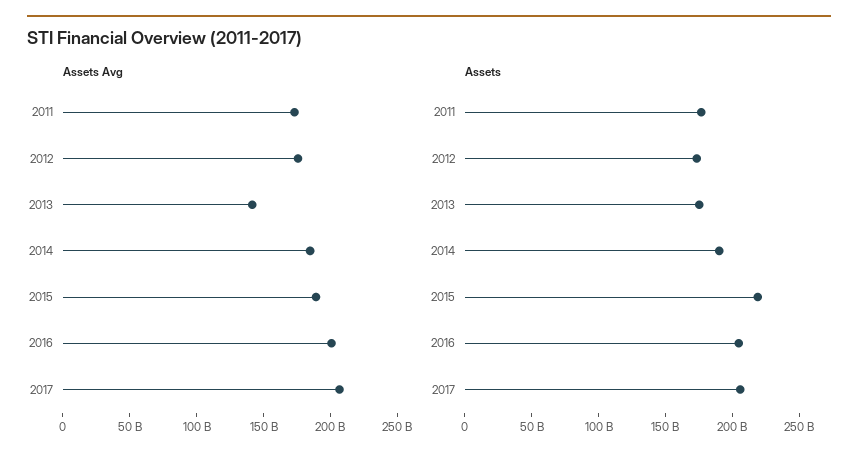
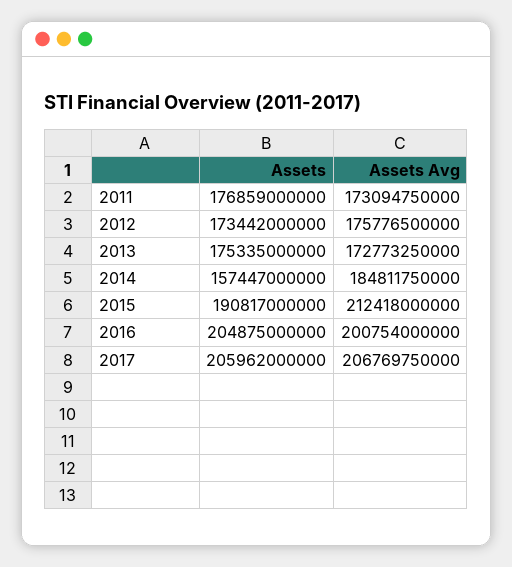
  {
    "Assets Avg": {
      "2011": 173094750000,
      "2012": 175776500000,
-     "2013": 140000000000,
+     "2013": 172773250000,
      "2014": 184811750000,
-     "2015": 190000000000,
+     "2015": 212418000000,
      "2016": 200754000000,
      "2017": 206769750000
    },
    "Assets": {
      "2011": 176859000000,
      "2012": 173442000000,
      "2013": 175335000000,
-     "2014": 190000000000,
+     "2014": 157447000000,
-     "2015": 220000000000,
+     "2015": 190817000000,
      "2016": 204875000000,
      "2017": 205962000000
    }
  }

